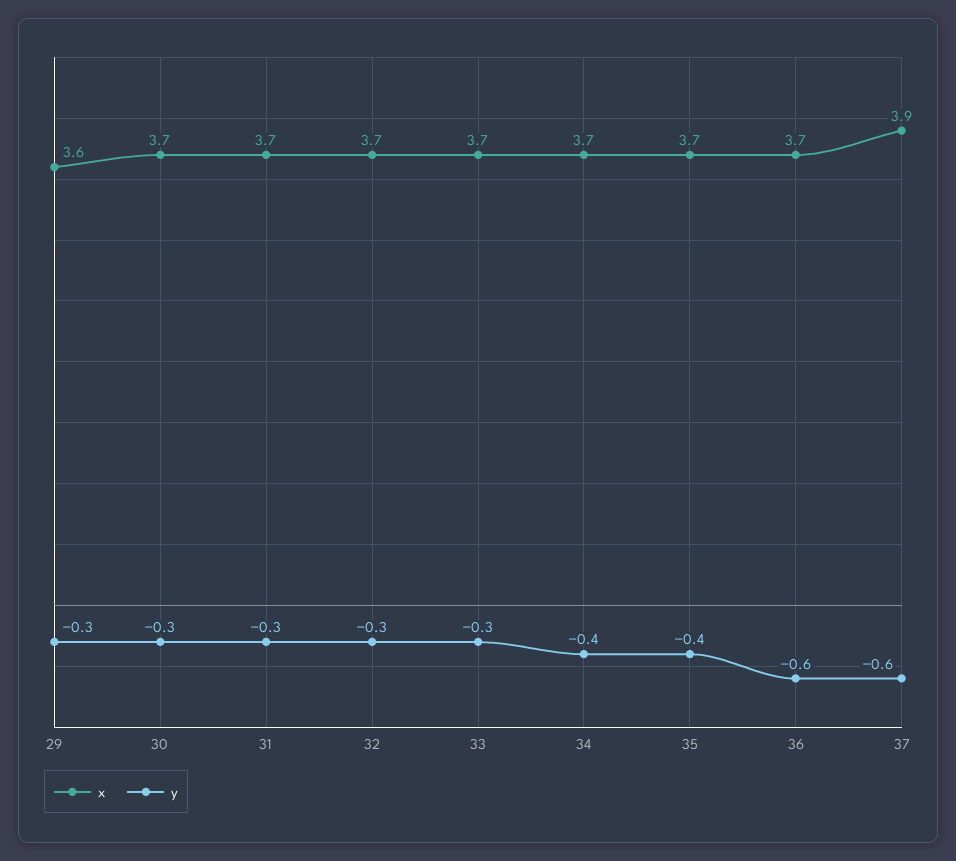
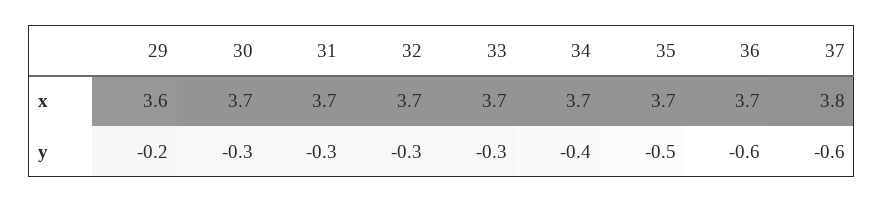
  {
    "x": {
      "29": 3.6,
      "30": 3.7,
      "31": 3.7,
      "32": 3.7,
      "33": 3.7,
      "34": 3.7,
      "35": 3.7,
      "36": 3.7,
-     "37": 3.9
+     "37": 3.8
    },
    "y": {
-     "29": -0.3,
+     "29": -0.2,
      "30": -0.3,
      "31": -0.3,
      "32": -0.3,
      "33": -0.3,
      "34": -0.4,
-     "35": -0.4,
+     "35": -0.5,
      "36": -0.6,
      "37": -0.6
    }
  }

